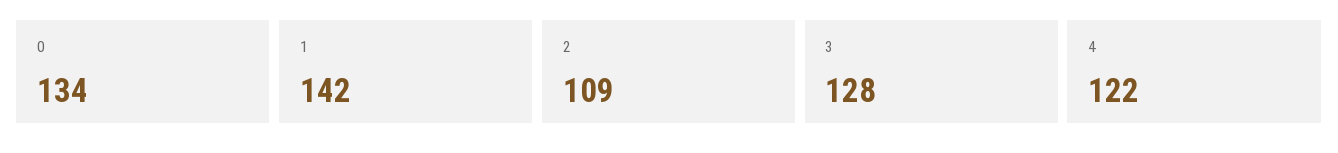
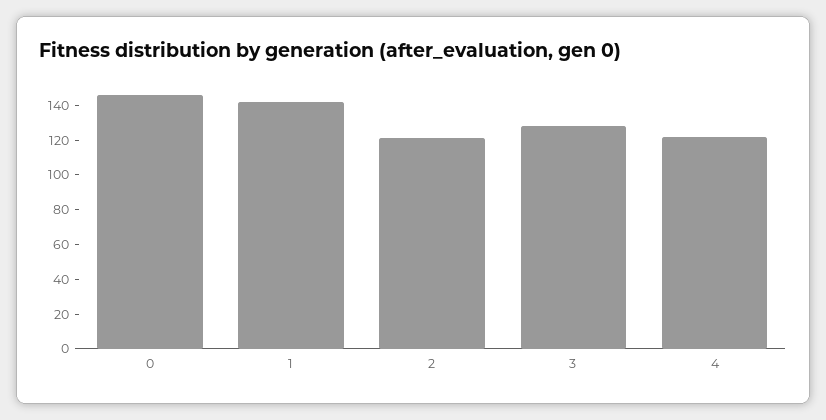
  {
-   "0": 134,
+   "0": 145,
    "1": 142,
-   "2": 109,
+   "2": 120,
    "3": 128,
    "4": 122
  }

